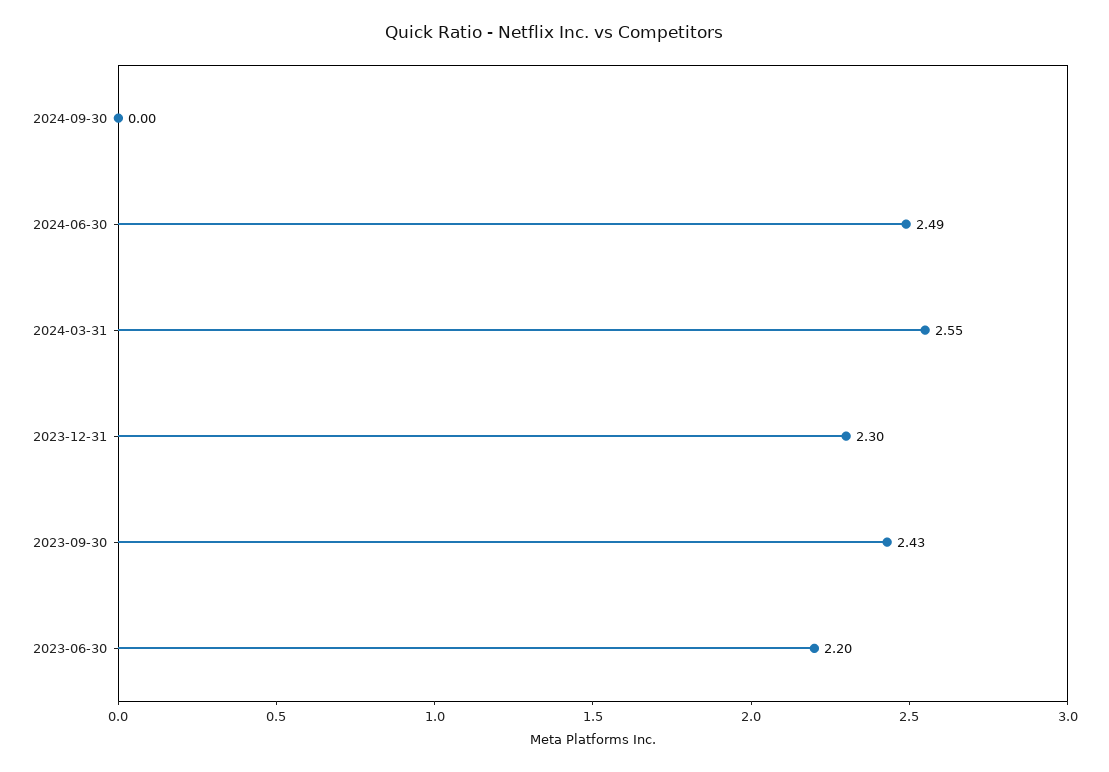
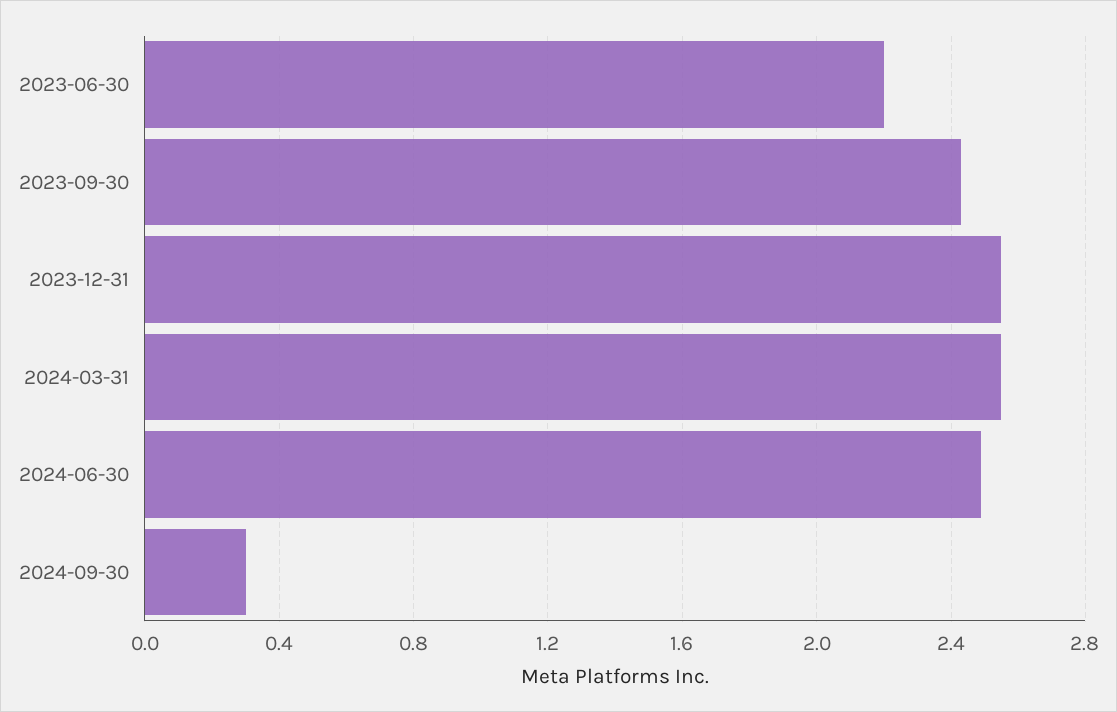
  {
-   "2024-09-30": 0,
+   "2024-09-30": 0.3,
    "2024-06-30": 2.49,
    "2024-03-31": 2.55,
-   "2023-12-31": 2.3,
+   "2023-12-31": 2.55,
    "2023-09-30": 2.43,
    "2023-06-30": 2.2
  }

